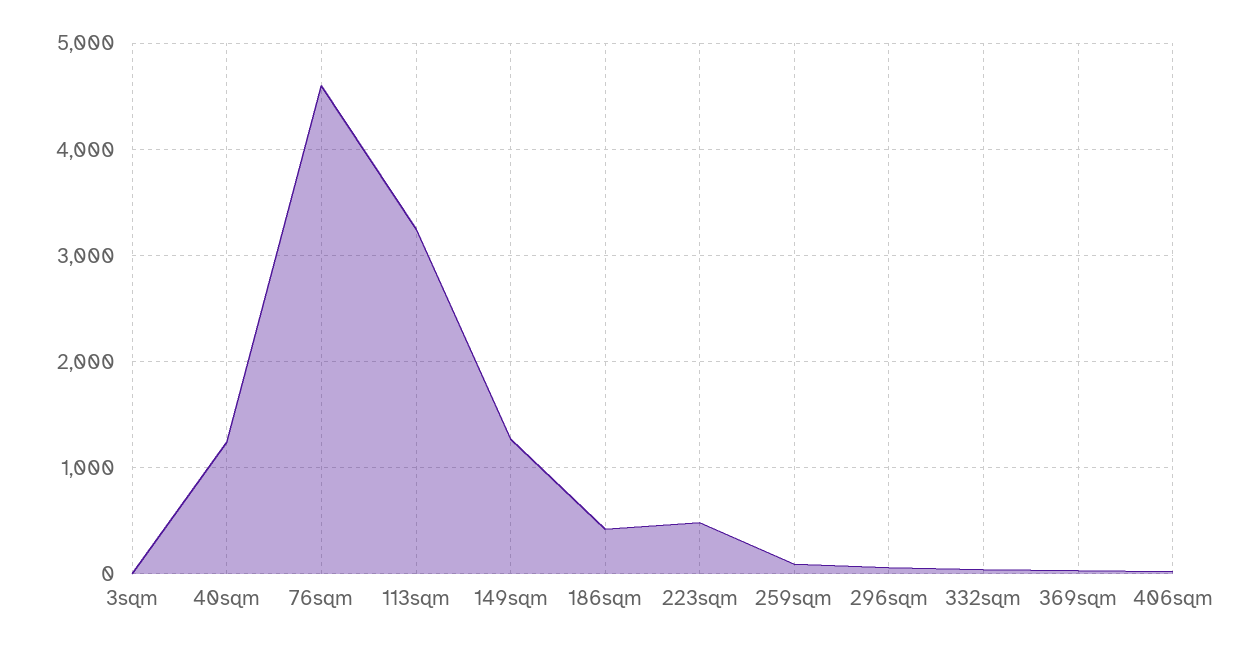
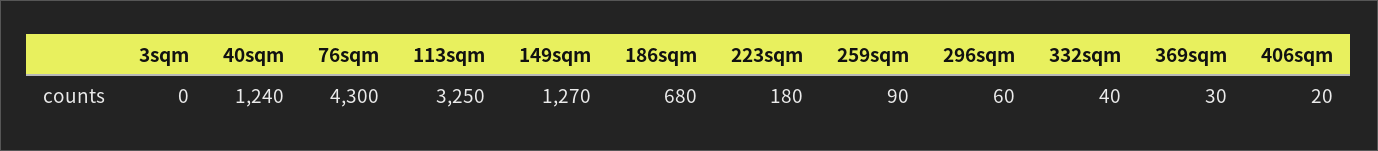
  {
    "3sqm": 0,
    "40sqm": 1240,
-   "76sqm": 4600,
+   "76sqm": 4300,
    "113sqm": 3250,
    "149sqm": 1270,
-   "186sqm": 400,
+   "186sqm": 680,
-   "223sqm": 500,
+   "223sqm": 180,
    "259sqm": 90,
    "296sqm": 60,
    "332sqm": 40,
    "369sqm": 30,
    "406sqm": 20
  }

